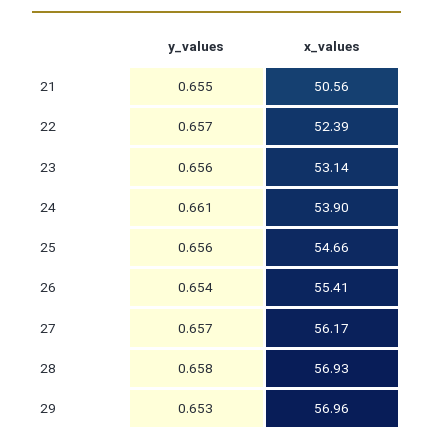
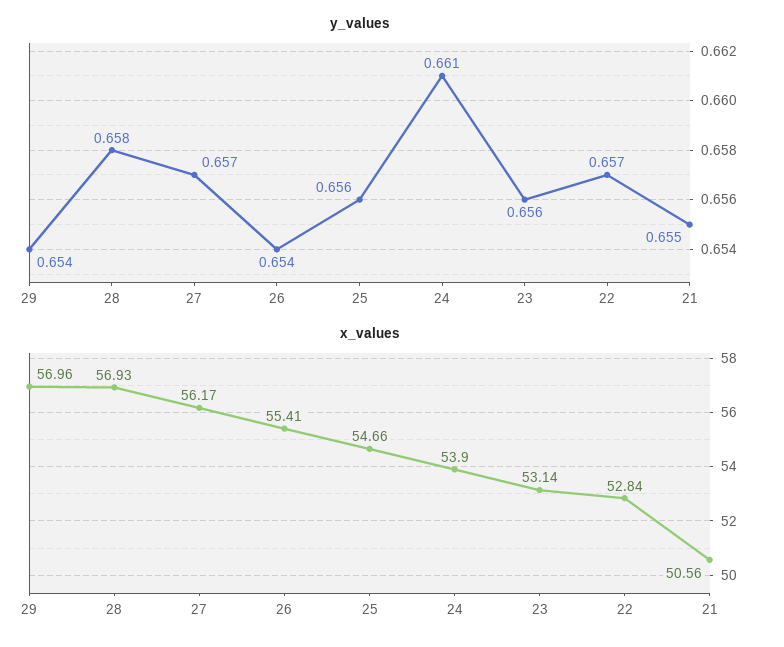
  {
    "y_values": {
      "21": 0.655,
      "22": 0.657,
      "23": 0.656,
      "24": 0.661,
      "25": 0.656,
      "26": 0.654,
      "27": 0.657,
      "28": 0.658,
-     "29": 0.653
+     "29": 0.654
    },
    "x_values": {
      "21": 50.56,
-     "22": 52.39,
+     "22": 52.84,
      "23": 53.14,
      "24": 53.9,
      "25": 54.66,
      "26": 55.41,
      "27": 56.17,
      "28": 56.93,
      "29": 56.96
    }
  }

